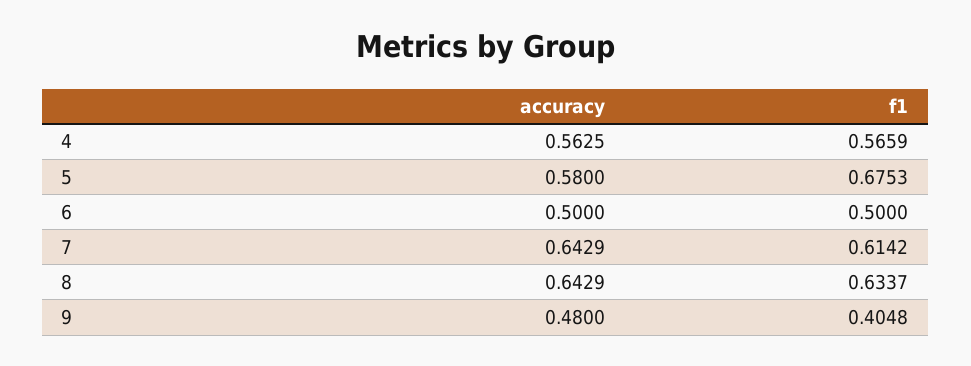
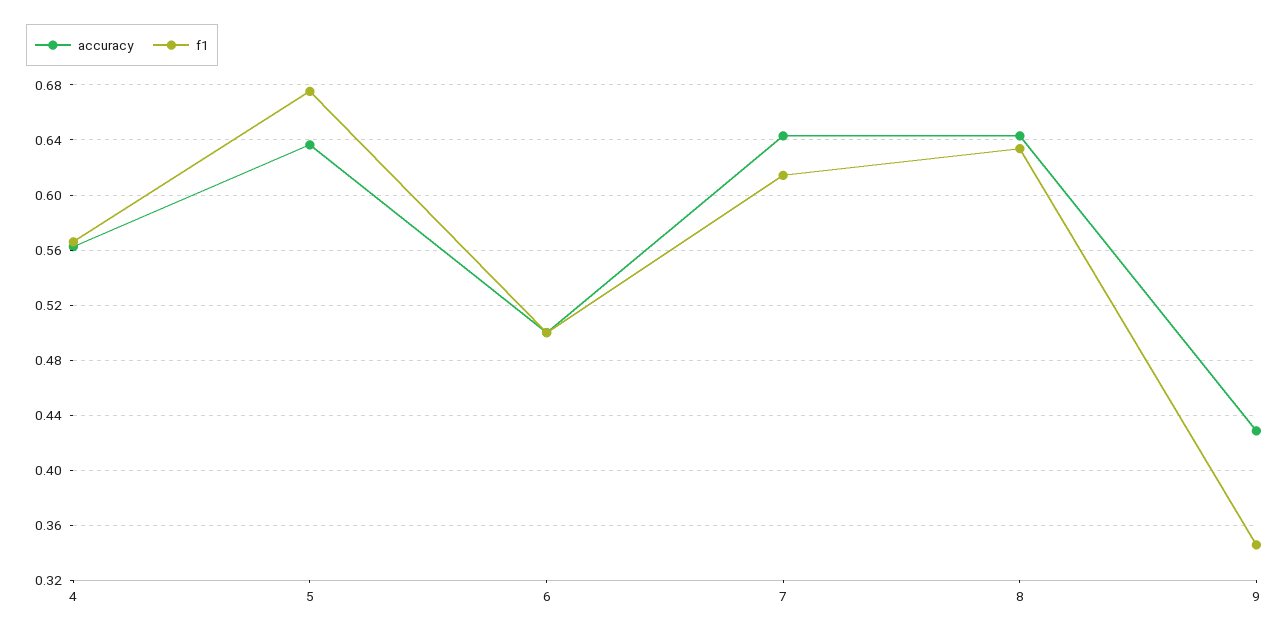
  {
    "accuracy": {
      "4": 0.5625,
-     "5": 0.58,
+     "5": 0.635,
      "6": 0.5,
      "7": 0.6429,
      "8": 0.6429,
-     "9": 0.48
+     "9": 0.43
    },
    "f1": {
      "4": 0.5659,
      "5": 0.6753,
      "6": 0.5,
      "7": 0.6142,
      "8": 0.6337,
-     "9": 0.4048
+     "9": 0.345
    }
  }

